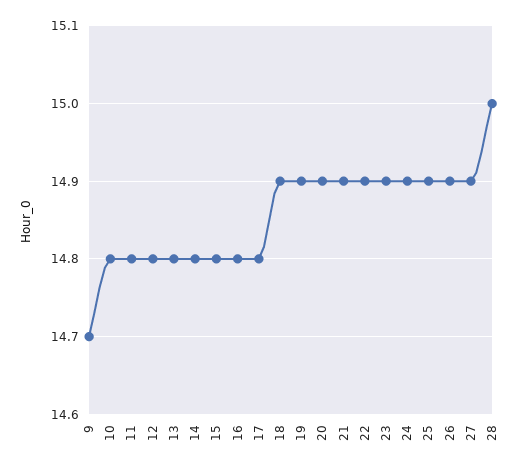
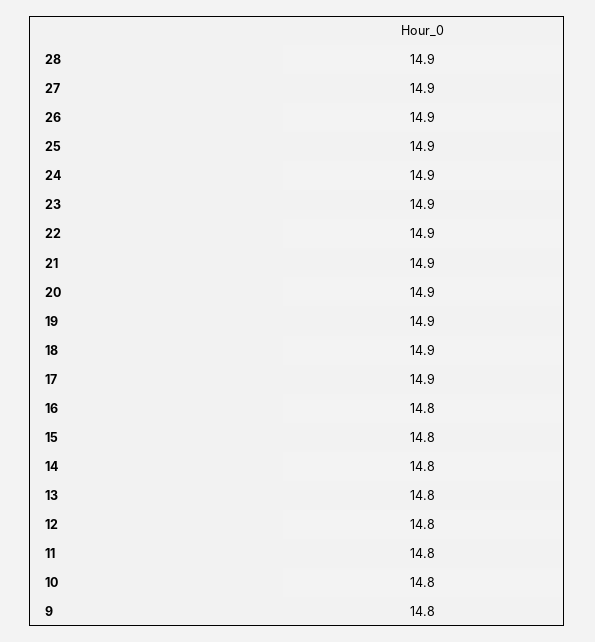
  {
-   "9": 14.7,
+   "9": 14.8,
    "10": 14.8,
    "11": 14.8,
    "12": 14.8,
    "13": 14.8,
    "14": 14.8,
    "15": 14.8,
    "16": 14.8,
-   "17": 14.8,
+   "17": 14.9,
    "18": 14.9,
    "19": 14.9,
    "20": 14.9,
    "21": 14.9,
    "22": 14.9,
    "23": 14.9,
    "24": 14.9,
    "25": 14.9,
    "26": 14.9,
    "27": 14.9,
-   "28": 15
+   "28": 14.9
  }

